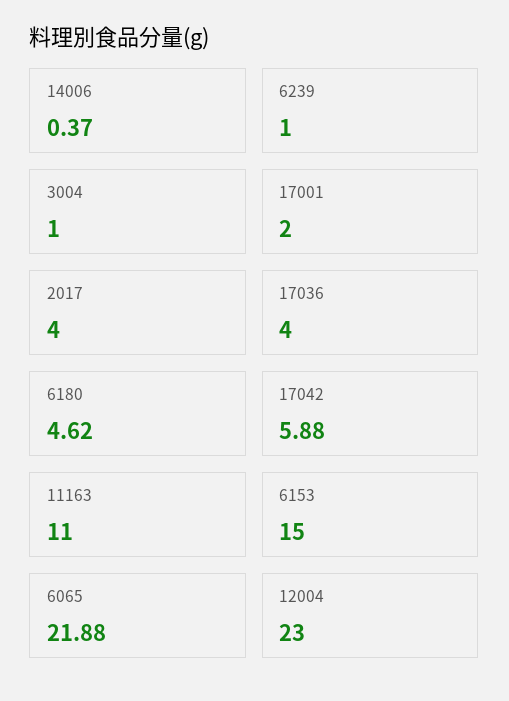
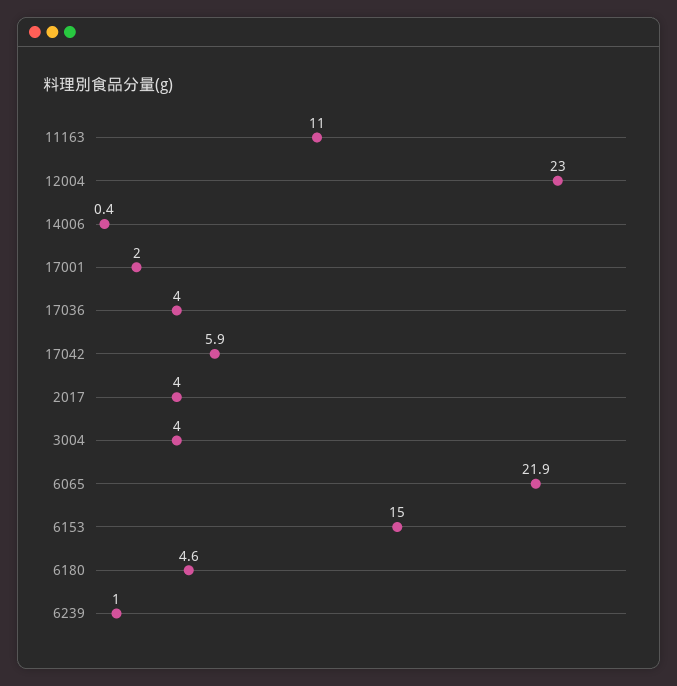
  {
    "14006": 0.37,
    "6239": 1,
-   "3004": 1,
+   "3004": 4,
    "17001": 2,
    "2017": 4,
    "17036": 4,
    "6180": 4.62,
    "17042": 5.88,
    "11163": 11,
    "6153": 15,
    "6065": 21.88,
    "12004": 23
  }

